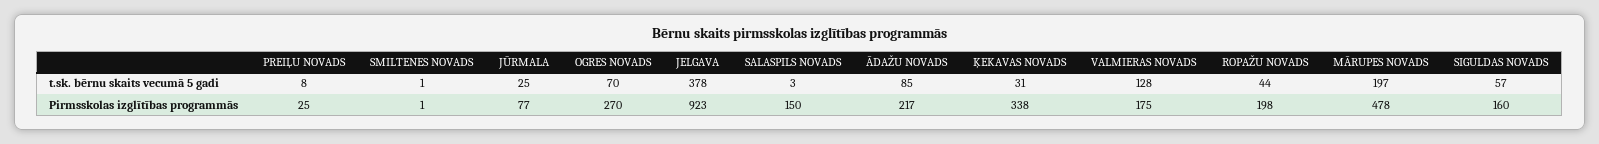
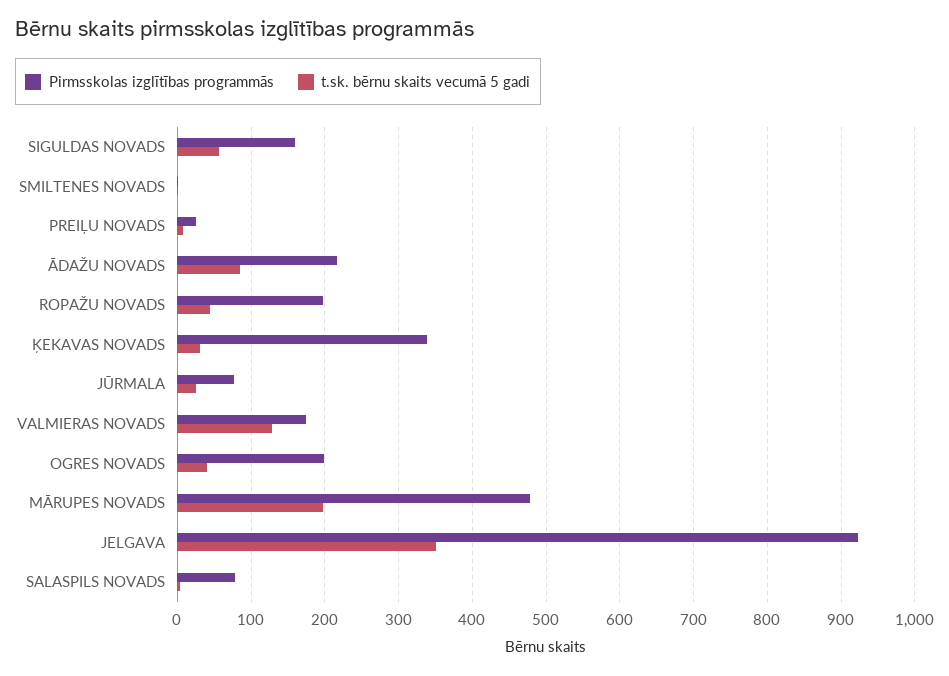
  {
    "t.sk. bērnu skaits vecumā 5 gadi": {
      "PREIĻU NOVADS": 8,
      "SMILTENES NOVADS": 1,
      "JŪRMALA": 25,
-     "OGRES NOVADS": 70,
+     "OGRES NOVADS": 40,
-     "JELGAVA": 378,
+     "JELGAVA": 350,
      "SALASPILS NOVADS": 3,
      "ĀDAŽU NOVADS": 85,
      "ĶEKAVAS NOVADS": 31,
      "VALMIERAS NOVADS": 128,
      "ROPAŽU NOVADS": 44,
      "MĀRUPES NOVADS": 197,
      "SIGULDAS NOVADS": 57
    },
    "Pirmsskolas izglītības programmās": {
      "PREIĻU NOVADS": 25,
      "SMILTENES NOVADS": 1,
      "JŪRMALA": 77,
-     "OGRES NOVADS": 270,
+     "OGRES NOVADS": 200,
      "JELGAVA": 923,
-     "SALASPILS NOVADS": 150,
+     "SALASPILS NOVADS": 80,
      "ĀDAŽU NOVADS": 217,
      "ĶEKAVAS NOVADS": 338,
      "VALMIERAS NOVADS": 175,
      "ROPAŽU NOVADS": 198,
      "MĀRUPES NOVADS": 478,
      "SIGULDAS NOVADS": 160
    }
  }

